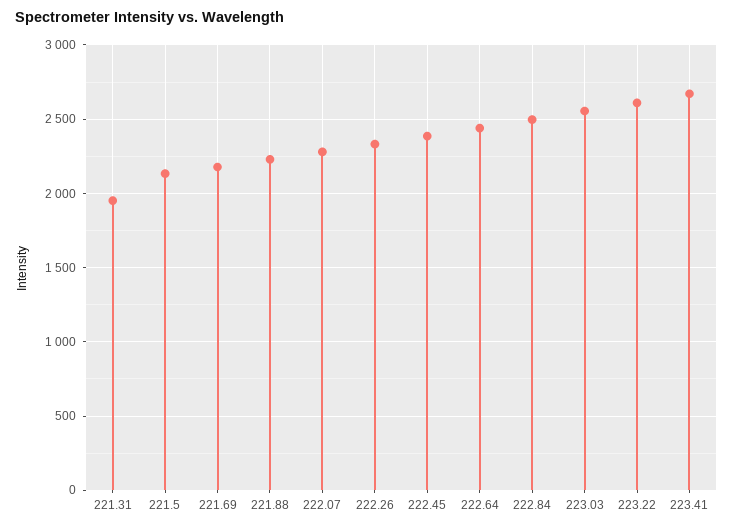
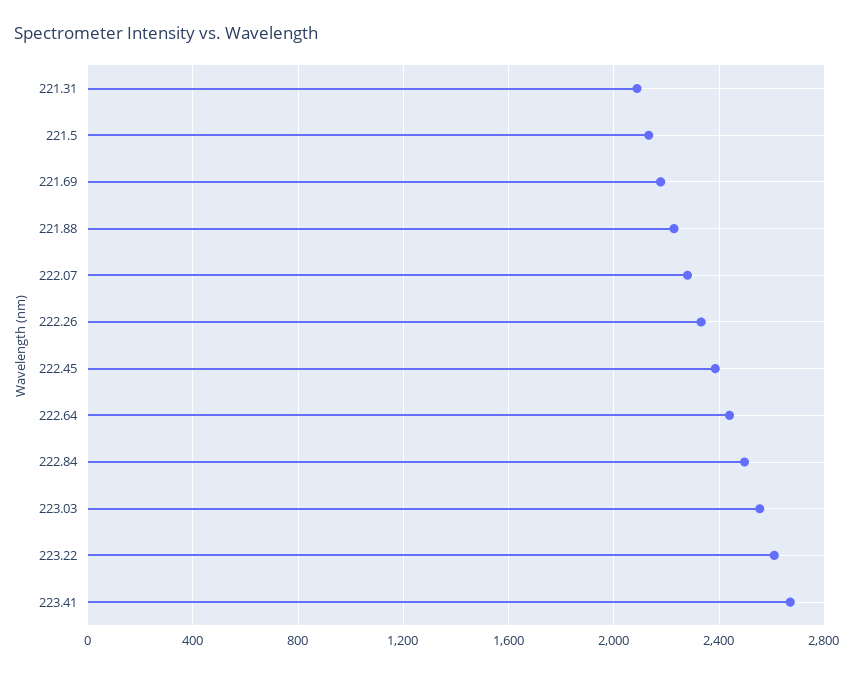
  {
-   "221.31": 1950,
+   "221.31": 2100,
    "221.5": 2150,
    "221.69": 2200,
    "221.88": 2250,
    "222.07": 2300,
    "222.26": 2350,
    "222.45": 2400,
    "222.64": 2450,
    "222.84": 2500,
    "223.03": 2550,
    "223.22": 2600,
    "223.41": 2650
  }

